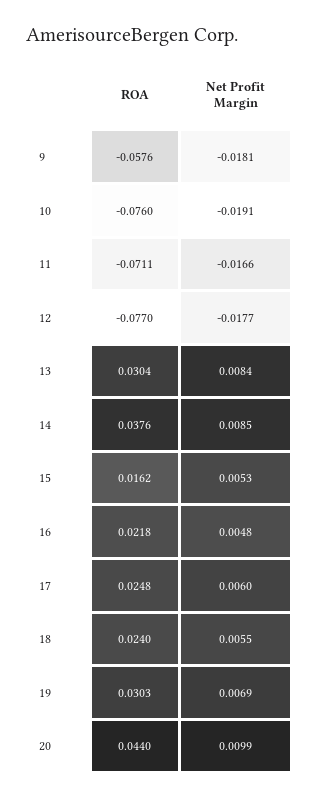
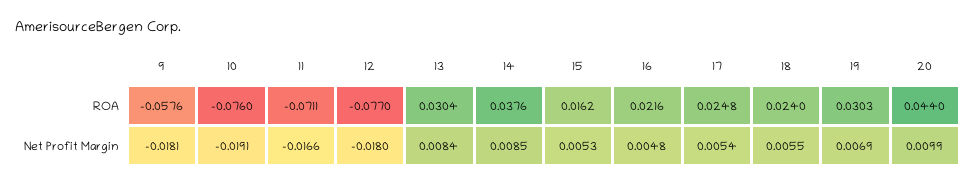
  {
    "ROA": {
      "9": -0.0576,
      "10": -0.076,
      "11": -0.0711,
      "12": -0.077,
      "13": 0.0304,
      "14": 0.0376,
      "15": 0.0162,
-     "16": 0.0218,
+     "16": 0.0216,
      "17": 0.0248,
      "18": 0.024,
      "19": 0.0303,
      "20": 0.044
    },
    "Net Profit Margin": {
      "9": -0.0181,
      "10": -0.0191,
      "11": -0.0166,
-     "12": -0.0177,
+     "12": -0.018,
      "13": 0.0084,
      "14": 0.0085,
      "15": 0.0053,
      "16": 0.0048,
-     "17": 0.006,
+     "17": 0.0054,
      "18": 0.0055,
      "19": 0.0069,
      "20": 0.0099
    }
  }

